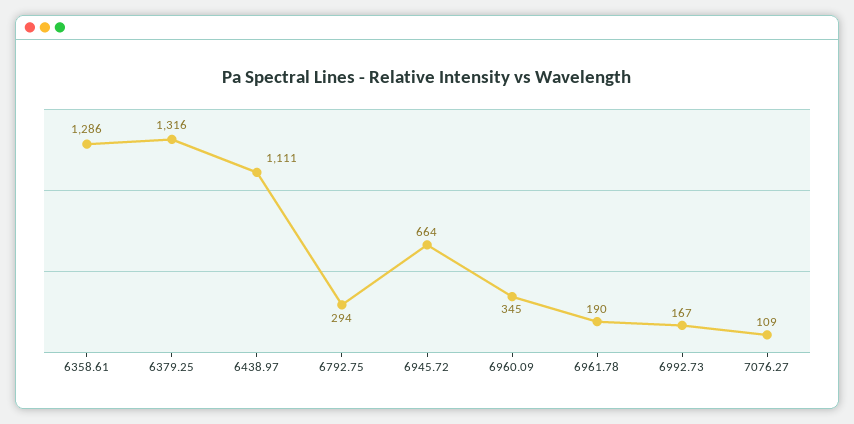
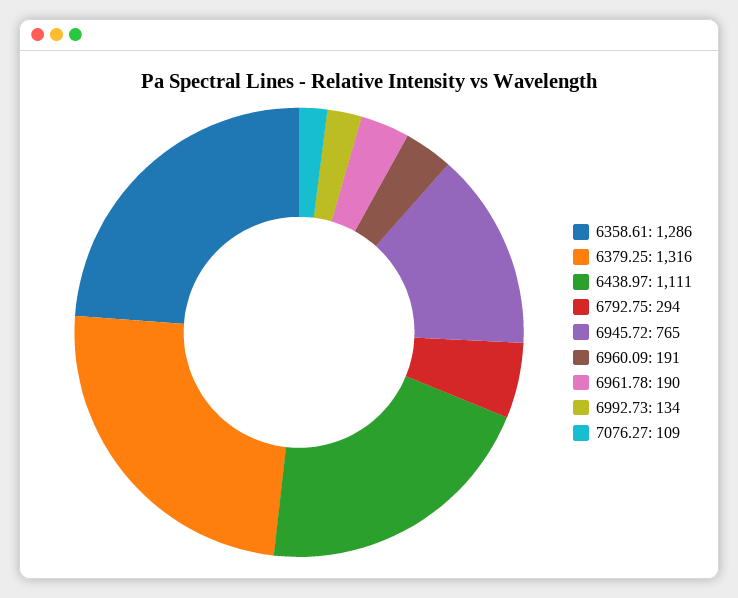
  {
    "6358.61": 1286,
    "6379.25": 1316,
    "6438.97": 1111,
    "6792.75": 294,
-   "6945.72": 664,
+   "6945.72": 765,
-   "6960.09": 345,
+   "6960.09": 191,
    "6961.78": 190,
-   "6992.73": 167,
+   "6992.73": 134,
    "7076.27": 109
  }

